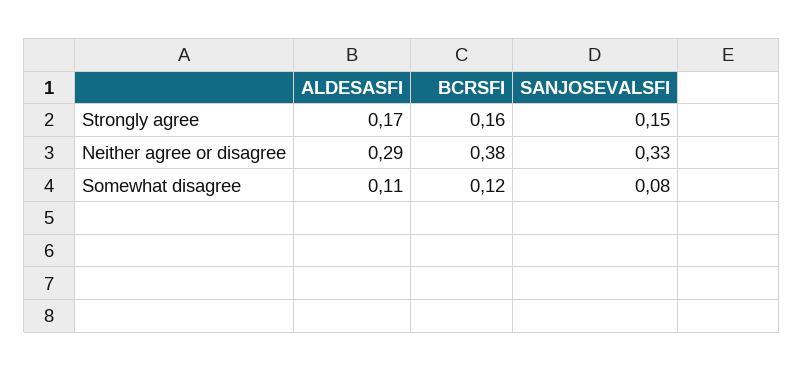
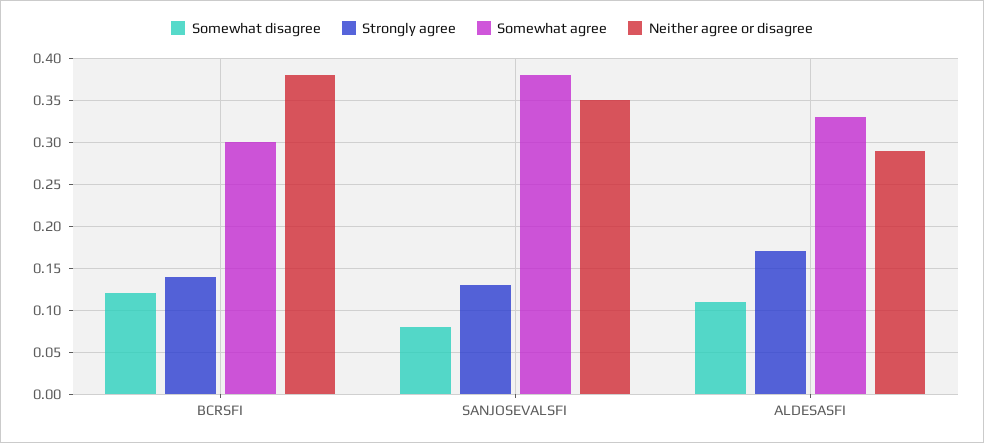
  {
    "Strongly agree": {
      "ALDESASFI": 0.17,
-     "BCRSFI": 0.16,
+     "BCRSFI": 0.14,
-     "SANJOSEVALSFI": 0.15
+     "SANJOSEVALSFI": 0.13
    },
    "Neither agree or disagree": {
      "ALDESASFI": 0.29,
      "BCRSFI": 0.38,
-     "SANJOSEVALSFI": 0.33
+     "SANJOSEVALSFI": 0.35
    },
    "Somewhat disagree": {
      "ALDESASFI": 0.11,
      "BCRSFI": 0.12,
      "SANJOSEVALSFI": 0.08
-   }
+   },
+   "Somewhat agree": {
+     "BCRSFI": 0.3,
+     "SANJOSEVALSFI": 0.38,
+     "ALDESASFI": 0.33
+   }
  }

